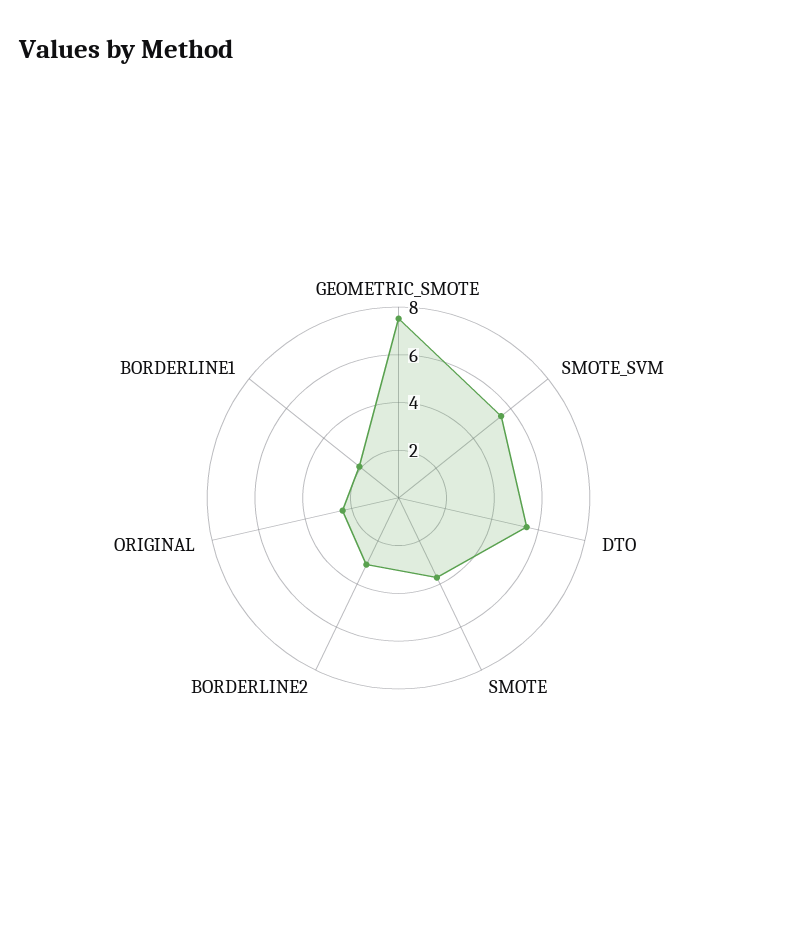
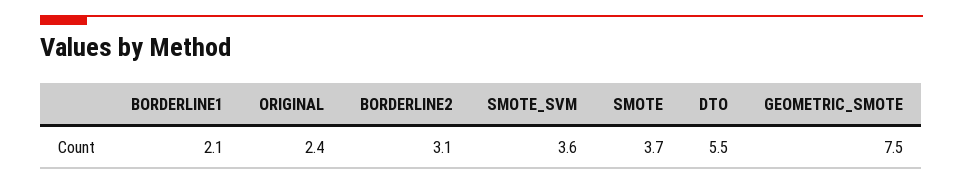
  {
    "GEOMETRIC_SMOTE": 7.5,
-   "SMOTE_SVM": 5.5,
+   "SMOTE_SVM": 3.6,
    "DTO": 5.5,
    "SMOTE": 3.7,
    "BORDERLINE2": 3.1,
    "ORIGINAL": 2.4,
    "BORDERLINE1": 2.1
  }

